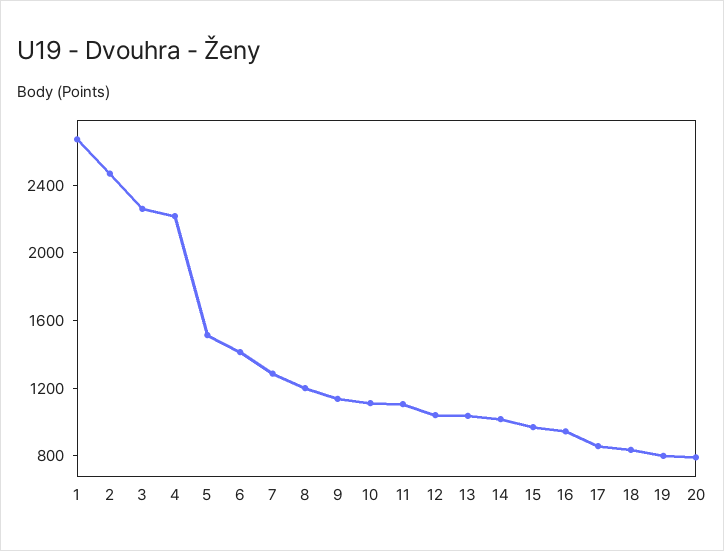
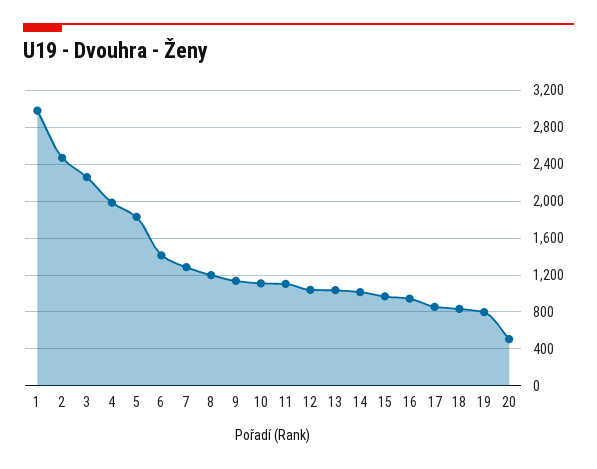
  {
-   "1": 2700,
+   "1": 3000,
    "2": 2500,
    "3": 2300,
-   "4": 2200,
+   "4": 2000,
-   "5": 1500,
+   "5": 1800,
    "6": 1400,
    "7": 1300,
    "8": 1200,
    "9": 1100,
    "10": 1100,
    "11": 1100,
    "12": 1000,
    "13": 1000,
    "14": 1000,
    "15": 1000,
    "16": 900,
    "17": 900,
    "18": 800,
    "19": 800,
-   "20": 800
+   "20": 500
  }

